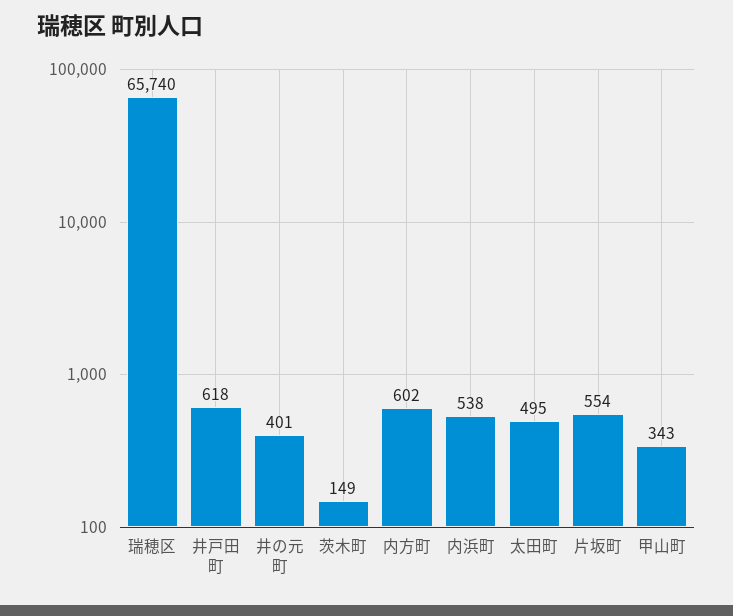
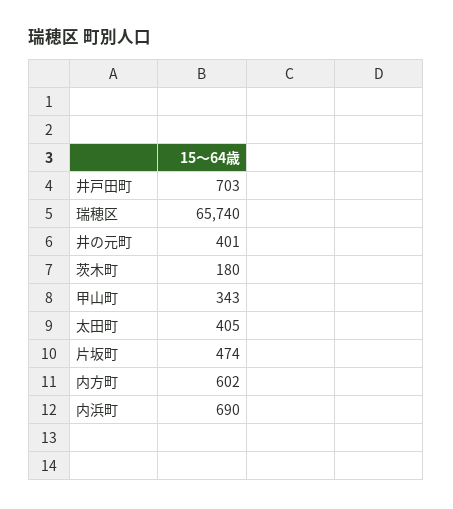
  {
    "瑞穂区": 65740,
-   "井戸田町": 618,
+   "井戸田町": 703,
    "井の元町": 401,
-   "茨木町": 149,
+   "茨木町": 180,
    "内方町": 602,
-   "内浜町": 538,
+   "内浜町": 690,
-   "太田町": 495,
+   "太田町": 405,
-   "片坂町": 554,
+   "片坂町": 474,
    "甲山町": 343
  }

